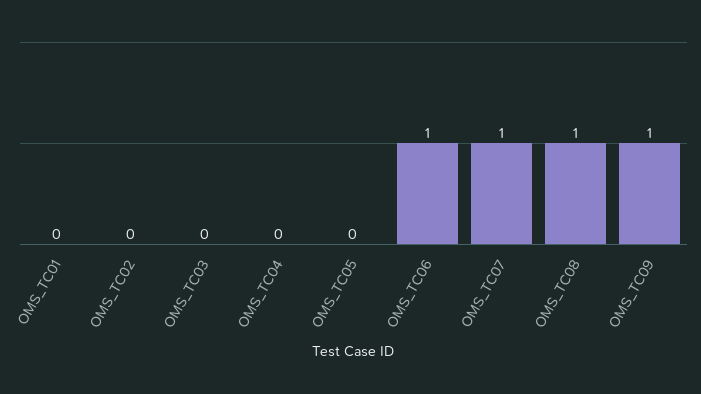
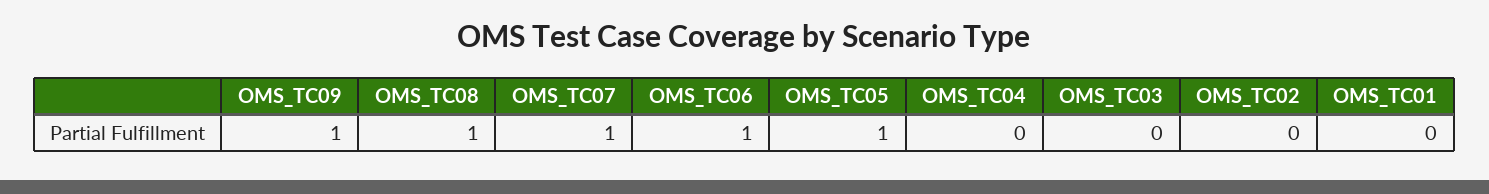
  {
    "OMS_TC01": 0,
    "OMS_TC02": 0,
    "OMS_TC03": 0,
    "OMS_TC04": 0,
-   "OMS_TC05": 0,
+   "OMS_TC05": 1,
    "OMS_TC06": 1,
    "OMS_TC07": 1,
    "OMS_TC08": 1,
    "OMS_TC09": 1
  }

